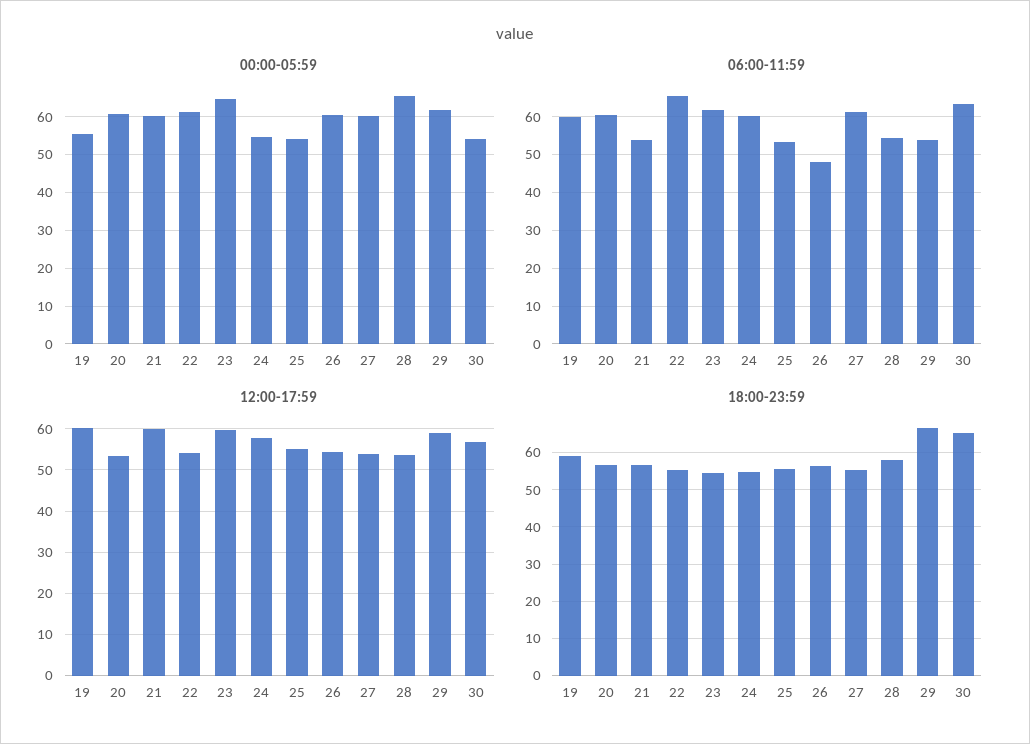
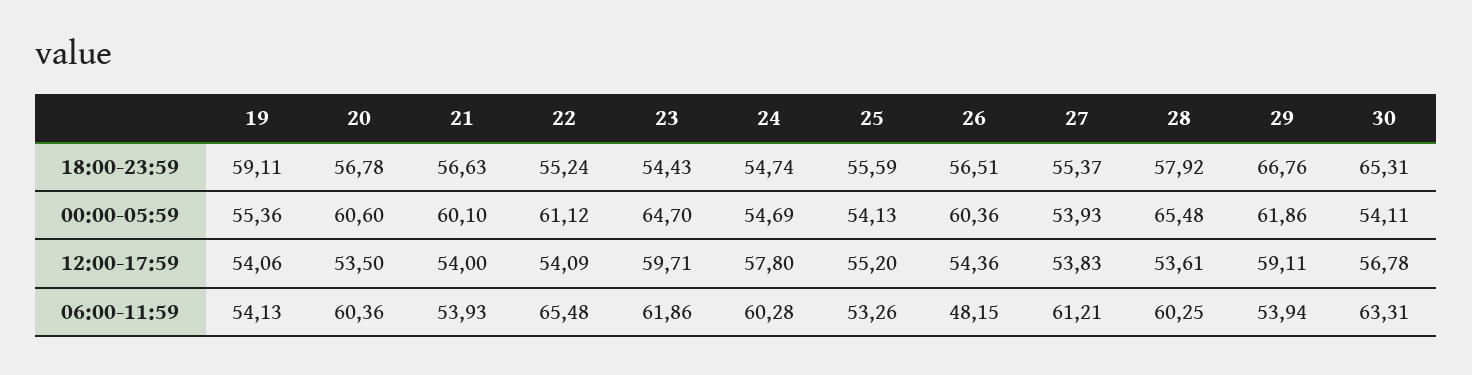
  {
    "00:00-05:59": {
      "19": 55.36,
      "20": 60.6,
      "21": 60.1,
      "22": 61.12,
      "23": 64.7,
      "24": 54.69,
      "25": 54.13,
      "26": 60.36,
-     "27": 60,
+     "27": 53.93,
      "28": 65.48,
      "29": 61.86,
      "30": 54.11
    },
    "06:00-11:59": {
-     "19": 60,
+     "19": 54.13,
      "20": 60.36,
      "21": 53.93,
      "22": 65.48,
      "23": 61.86,
      "24": 60.28,
      "25": 53.26,
      "26": 48.15,
      "27": 61.21,
-     "28": 54,
+     "28": 60.25,
      "29": 53.94,
      "30": 63.31
    },
    "12:00-17:59": {
-     "19": 60,
+     "19": 54.06,
      "20": 53.5,
-     "21": 60,
+     "21": 54,
      "22": 54.09,
      "23": 59.71,
      "24": 57.8,
      "25": 55.2,
      "26": 54.36,
      "27": 53.83,
      "28": 53.61,
      "29": 59.11,
      "30": 56.78
    },
    "18:00-23:59": {
      "19": 59.11,
      "20": 56.78,
      "21": 56.63,
      "22": 55.24,
      "23": 54.43,
      "24": 54.74,
      "25": 55.59,
      "26": 56.51,
      "27": 55.37,
      "28": 57.92,
      "29": 66.76,
      "30": 65.31
    }
  }

